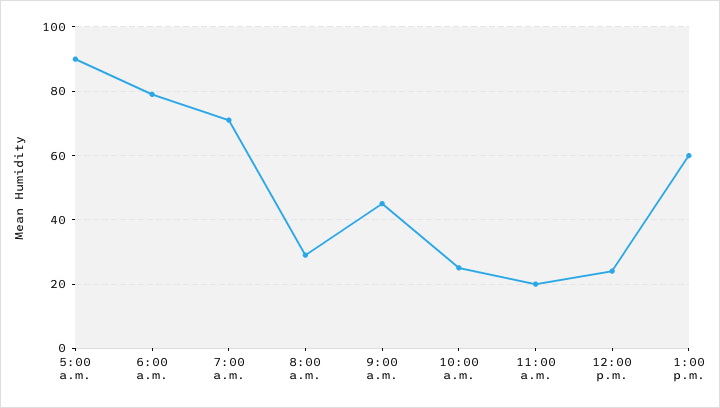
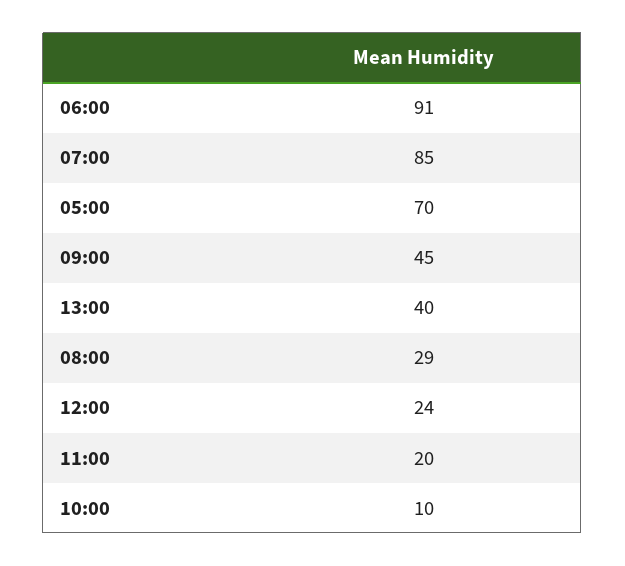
  {
-   "5:00 a.m.": 90,
+   "5:00 a.m.": 70,
-   "6:00 a.m.": 80,
+   "6:00 a.m.": 91,
-   "7:00 a.m.": 70,
+   "7:00 a.m.": 85,
    "8:00 a.m.": 29,
    "9:00 a.m.": 45,
-   "10:00 a.m.": 25,
+   "10:00 a.m.": 10,
    "11:00 a.m.": 20,
    "12:00 p.m.": 24,
-   "1:00 p.m.": 60
+   "1:00 p.m.": 40
  }

